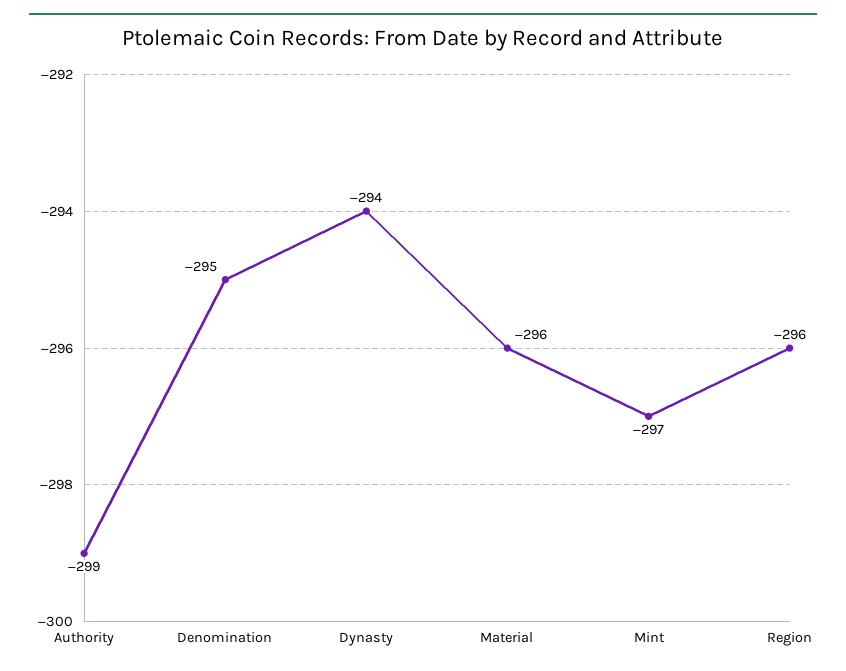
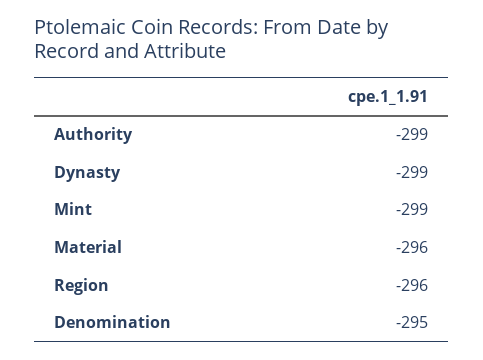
  {
    "Authority": -299,
    "Denomination": -295,
-   "Dynasty": -294,
+   "Dynasty": -299,
    "Material": -296,
-   "Mint": -297,
+   "Mint": -299,
    "Region": -296
  }

